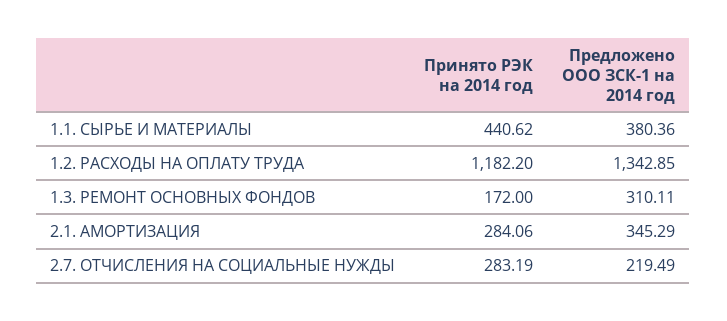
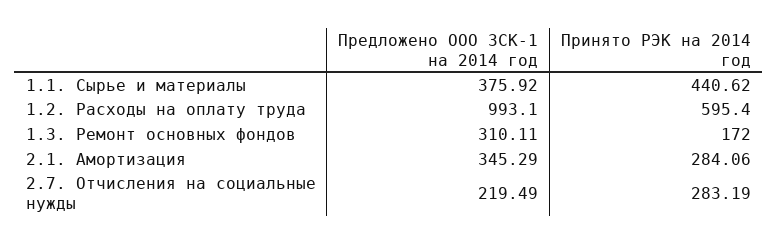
  {
    "Принято РЭК на 2014 год": {
      "1.1. СЫРЬЕ И МАТЕРИАЛЫ": 440.62,
-     "1.2. РАСХОДЫ НА ОПЛАТУ ТРУДА": 1182.2,
+     "1.2. РАСХОДЫ НА ОПЛАТУ ТРУДА": 595.4,
      "1.3. РЕМОНТ ОСНОВНЫХ ФОНДОВ": 172,
      "2.1. АМОРТИЗАЦИЯ": 284.06,
      "2.7. ОТЧИСЛЕНИЯ НА СОЦИАЛЬНЫЕ НУЖДЫ": 283.19
    },
    "Предложено ООО ЗСК-1 на 2014 год": {
-     "1.1. СЫРЬЕ И МАТЕРИАЛЫ": 380.36,
+     "1.1. СЫРЬЕ И МАТЕРИАЛЫ": 375.92,
-     "1.2. РАСХОДЫ НА ОПЛАТУ ТРУДА": 1342.85,
+     "1.2. РАСХОДЫ НА ОПЛАТУ ТРУДА": 993.1,
      "1.3. РЕМОНТ ОСНОВНЫХ ФОНДОВ": 310.11,
      "2.1. АМОРТИЗАЦИЯ": 345.29,
      "2.7. ОТЧИСЛЕНИЯ НА СОЦИАЛЬНЫЕ НУЖДЫ": 219.49
    }
  }

